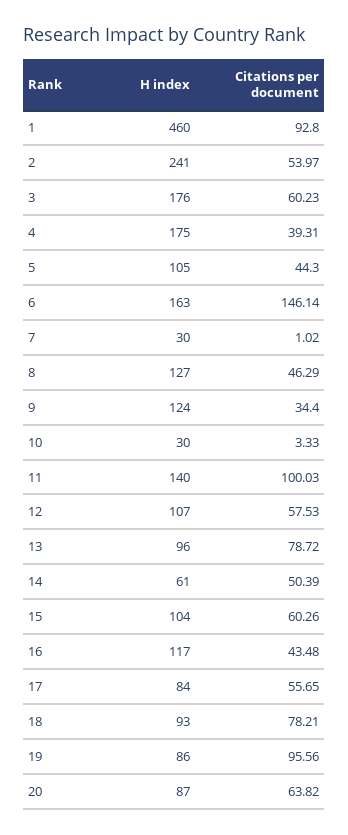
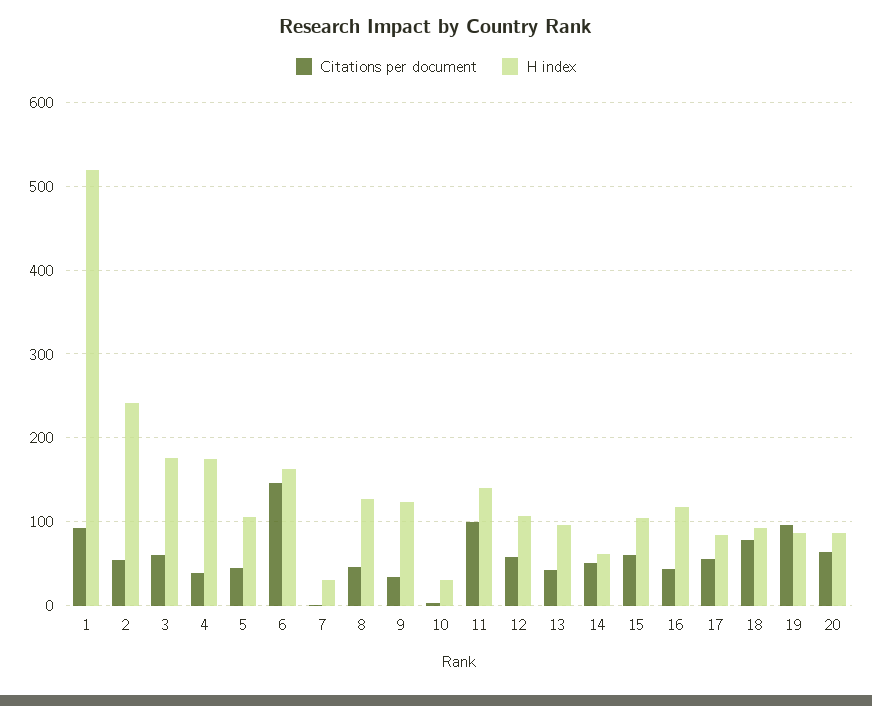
  {
    "H index": {
-     "1": 460,
+     "1": 520,
      "2": 241,
      "3": 176,
      "4": 175,
      "5": 105,
      "6": 163,
      "7": 30,
      "8": 127,
      "9": 124,
      "10": 30,
      "11": 140,
      "12": 107,
      "13": 96,
      "14": 61,
      "15": 104,
      "16": 117,
      "17": 84,
      "18": 93,
      "19": 86,
      "20": 87
    },
    "Citations per document": {
      "1": 92.8,
      "2": 53.97,
      "3": 60.23,
      "4": 39.31,
      "5": 44.3,
      "6": 146.14,
      "7": 1.02,
      "8": 46.29,
      "9": 34.4,
      "10": 3.33,
      "11": 100.03,
      "12": 57.53,
-     "13": 78.72,
+     "13": 40,
      "14": 50.39,
      "15": 60.26,
      "16": 43.48,
      "17": 55.65,
      "18": 78.21,
      "19": 95.56,
      "20": 63.82
    }
  }

